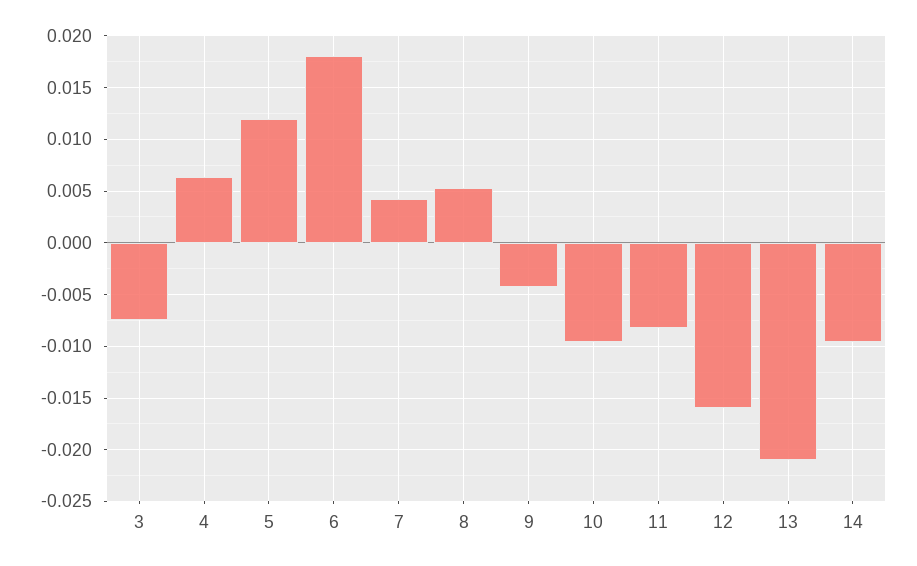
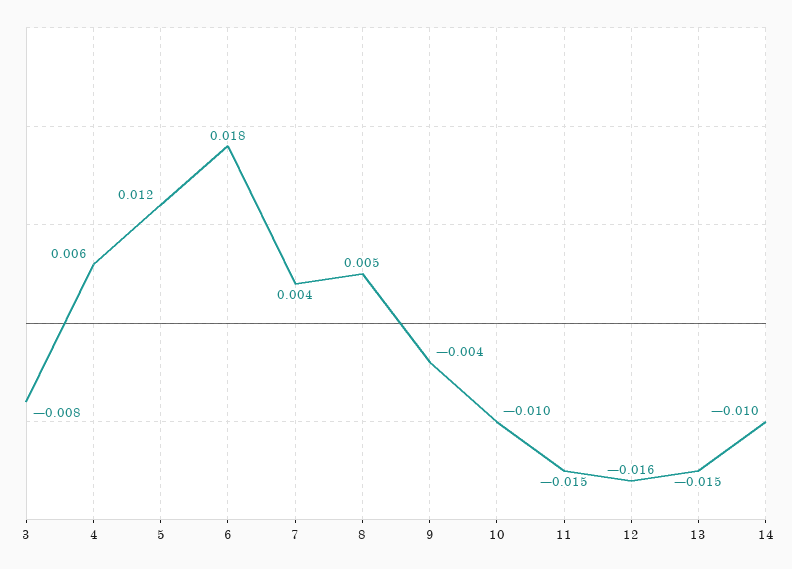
  {
    "3": -0.008,
    "4": 0.006,
    "5": 0.012,
    "6": 0.018,
    "7": 0.004,
    "8": 0.005,
    "9": -0.004,
    "10": -0.01,
-   "11": -0.008,
+   "11": -0.015,
    "12": -0.016,
-   "13": -0.021,
+   "13": -0.015,
    "14": -0.01
  }

